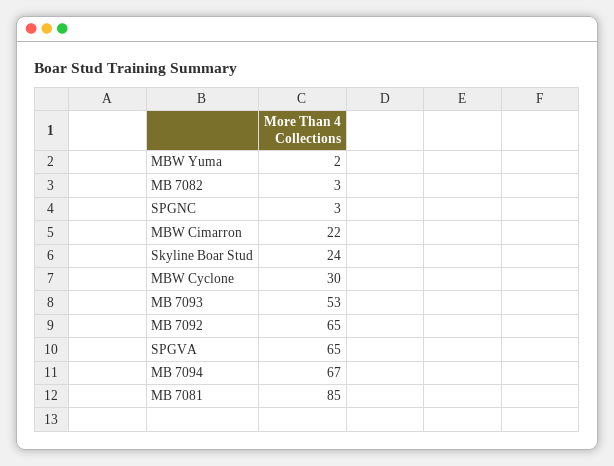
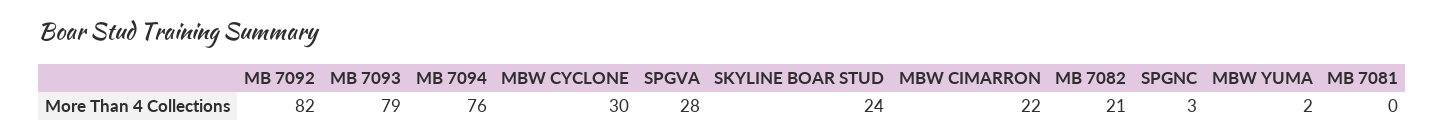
  {
    "MBW Yuma": 2,
-   "MB 7082": 3,
+   "MB 7082": 21,
    "SPGNC": 3,
    "MBW Cimarron": 22,
    "Skyline Boar Stud": 24,
    "MBW Cyclone": 30,
-   "MB 7093": 53,
+   "MB 7093": 79,
-   "MB 7092": 65,
+   "MB 7092": 82,
-   "SPGVA": 65,
+   "SPGVA": 28,
-   "MB 7094": 67,
+   "MB 7094": 76,
-   "MB 7081": 85
+   "MB 7081": 0
  }

